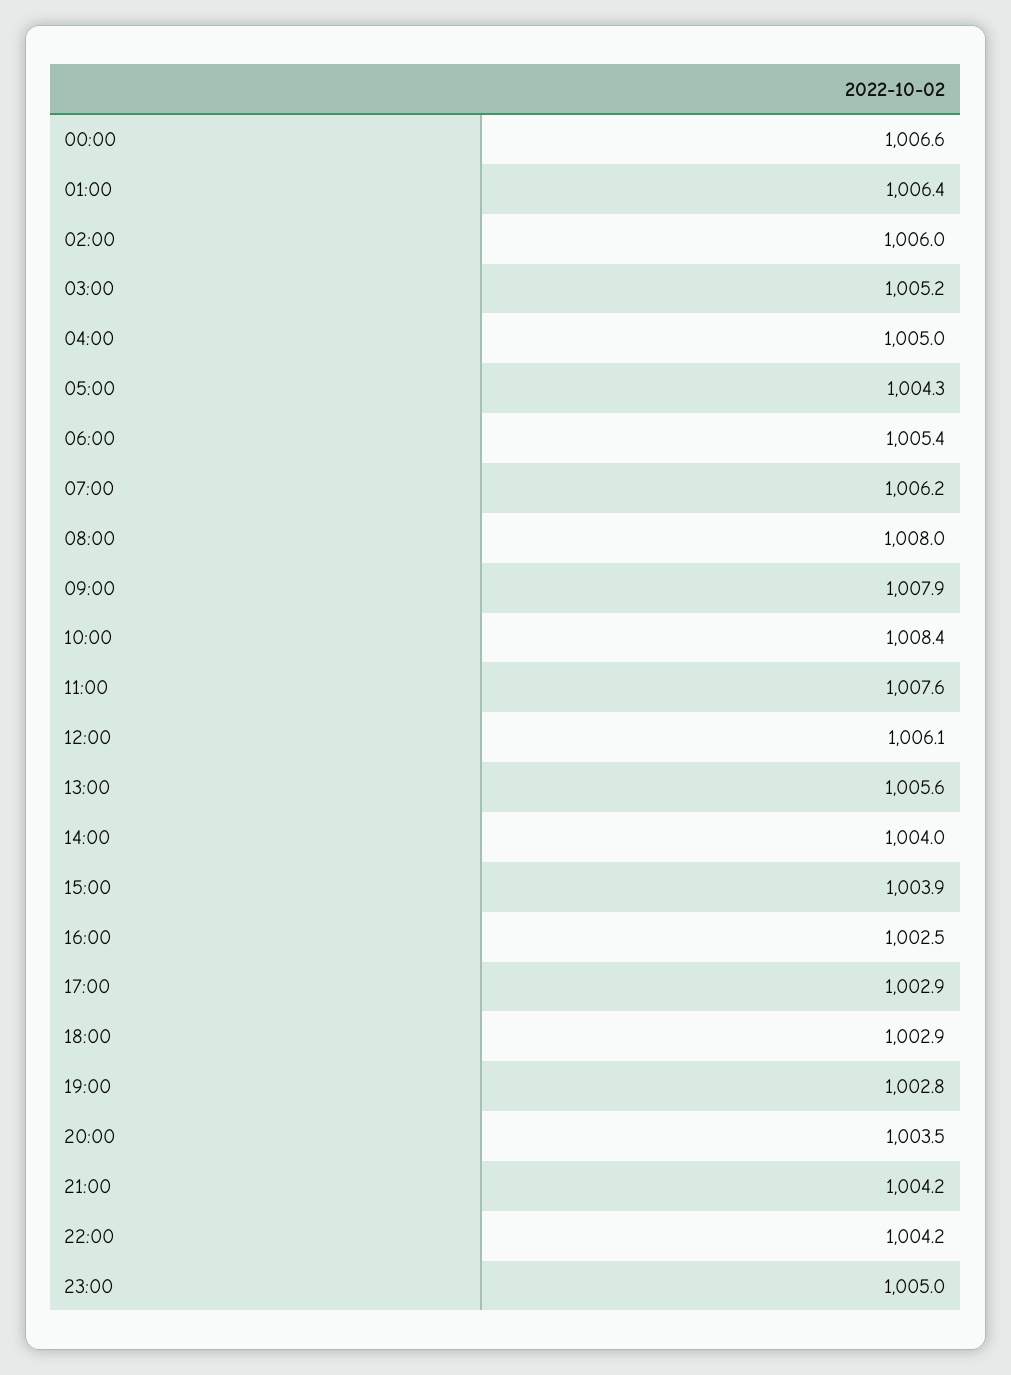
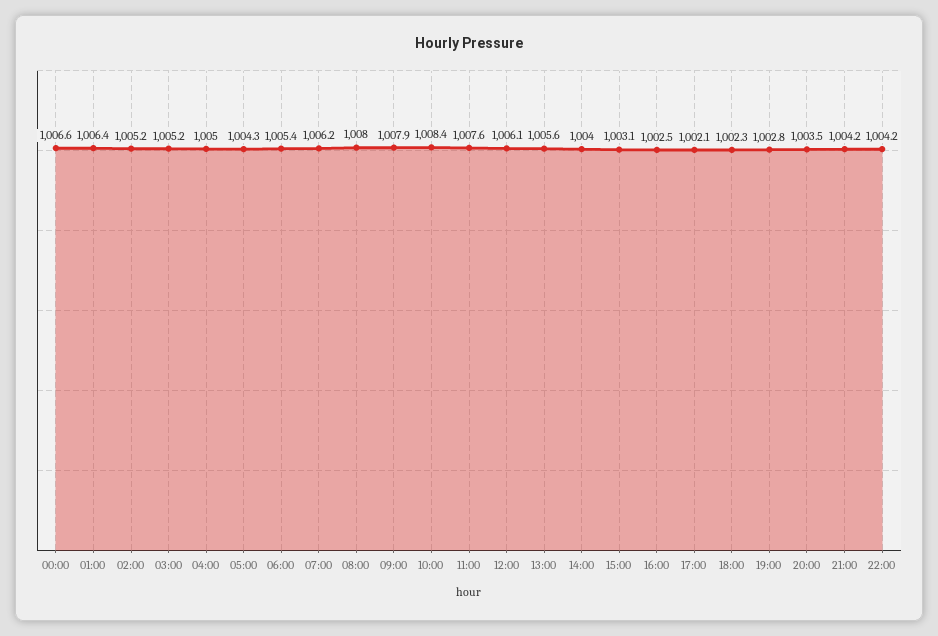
  {
    "00:00": 1006.6,
    "01:00": 1006.4,
-   "02:00": 1006,
+   "02:00": 1005.2,
    "03:00": 1005.2,
    "04:00": 1005,
    "05:00": 1004.3,
    "06:00": 1005.4,
    "07:00": 1006.2,
    "08:00": 1008,
    "09:00": 1007.9,
    "10:00": 1008.4,
    "11:00": 1007.6,
    "12:00": 1006.1,
    "13:00": 1005.6,
    "14:00": 1004,
-   "15:00": 1003.9,
+   "15:00": 1003.1,
    "16:00": 1002.5,
-   "17:00": 1002.9,
+   "17:00": 1002.1,
-   "18:00": 1002.9,
+   "18:00": 1002.3,
    "19:00": 1002.8,
    "20:00": 1003.5,
    "21:00": 1004.2,
-   "22:00": 1004.2,
+   "22:00": 1004.2
-   "23:00": 1005
  }

